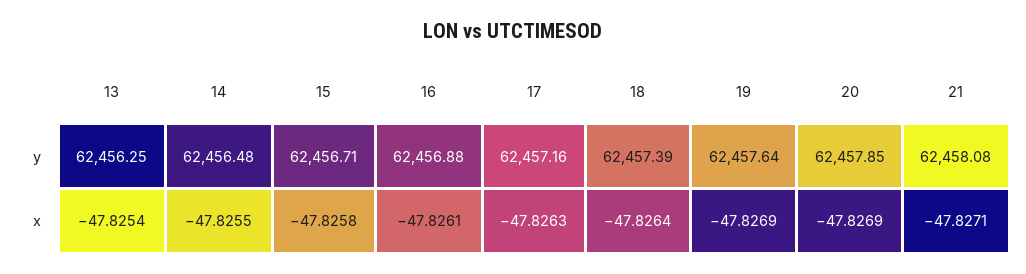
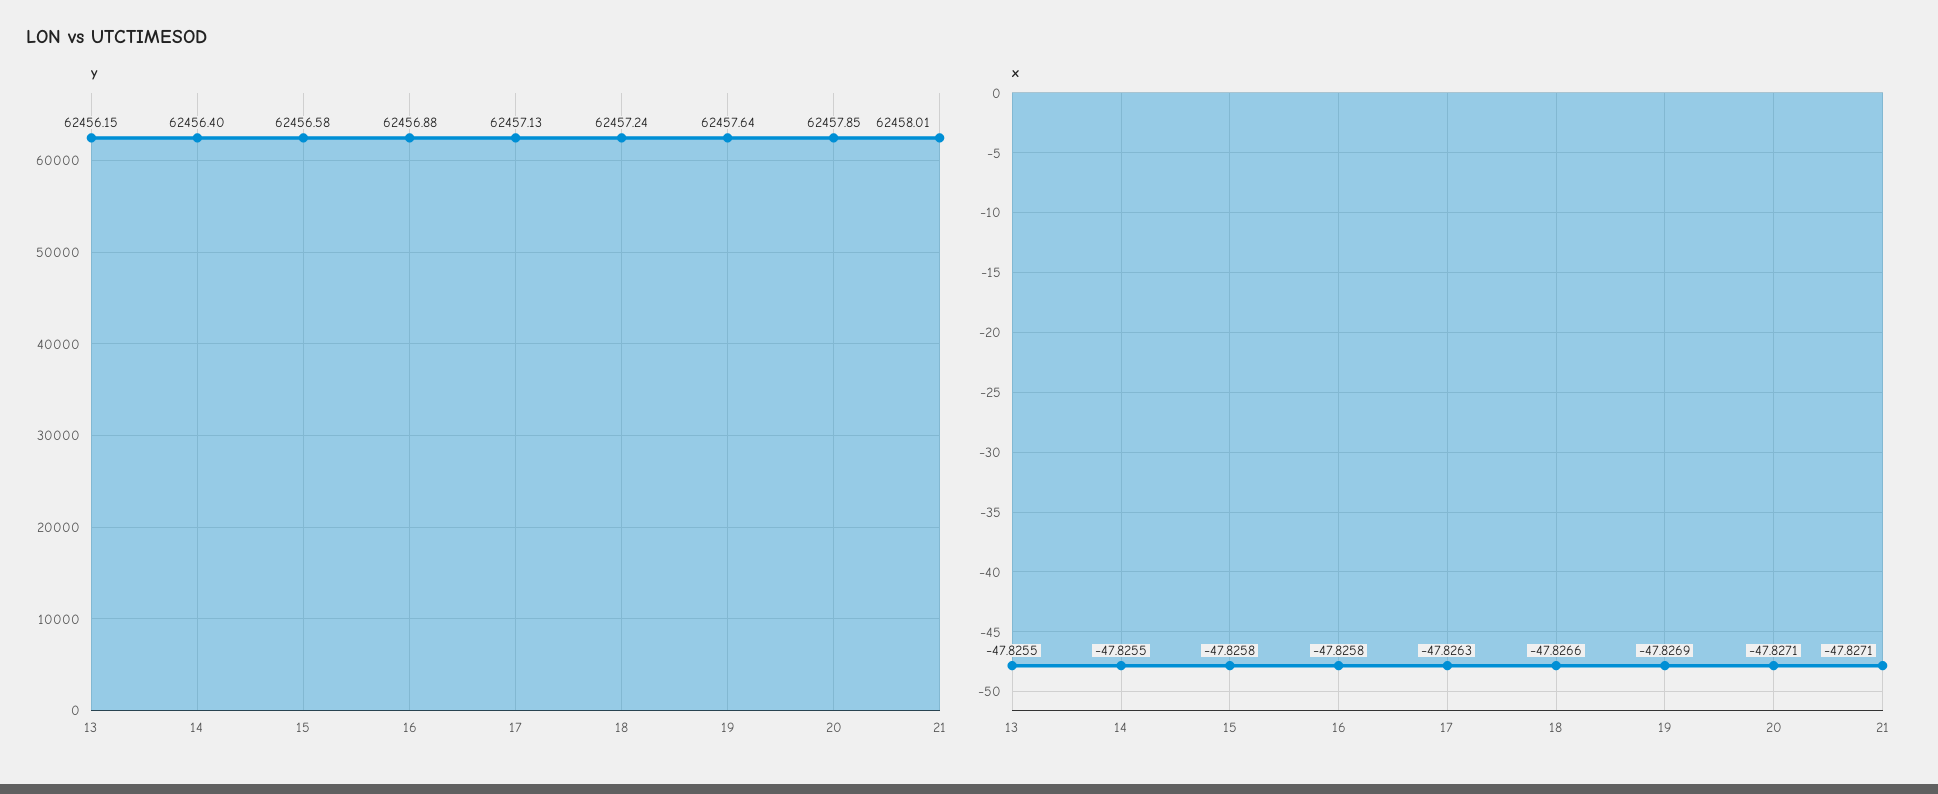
  {
    "y": {
-     "13": 62456.25,
+     "13": 62456.15,
-     "14": 62456.48,
+     "14": 62456.4,
-     "15": 62456.71,
+     "15": 62456.58,
      "16": 62456.88,
-     "17": 62457.16,
+     "17": 62457.13,
-     "18": 62457.39,
+     "18": 62457.24,
      "19": 62457.64,
      "20": 62457.85,
-     "21": 62458.08
+     "21": 62458.01
    },
    "x": {
-     "13": -47.8254,
+     "13": -47.8255,
      "14": -47.8255,
      "15": -47.8258,
-     "16": -47.8261,
+     "16": -47.8258,
      "17": -47.8263,
-     "18": -47.8264,
+     "18": -47.8266,
      "19": -47.8269,
-     "20": -47.8269,
+     "20": -47.8271,
      "21": -47.8271
    }
  }

